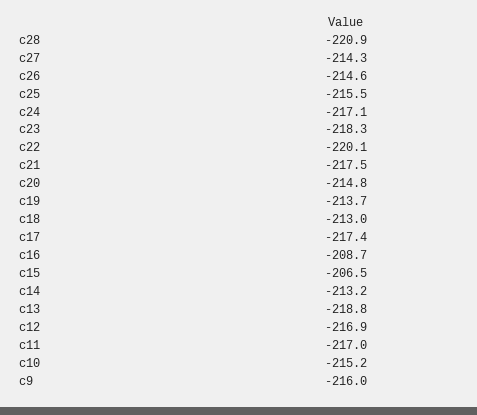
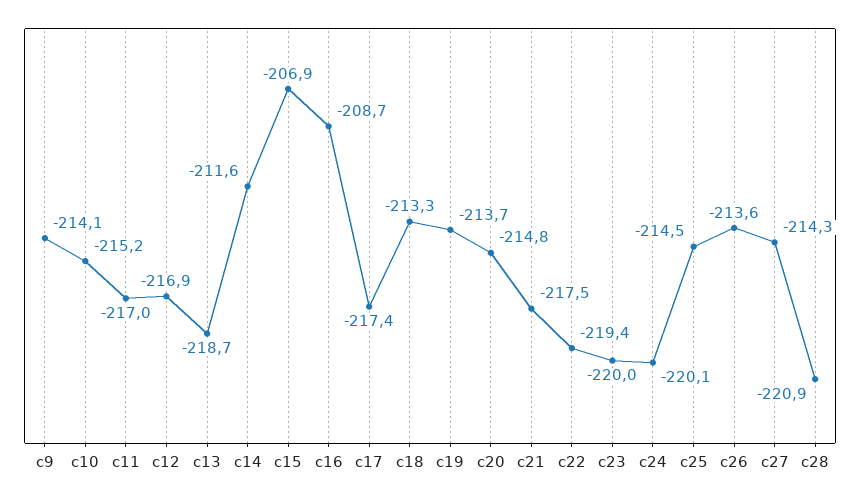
  {
    "c28": -220.9,
    "c27": -214.3,
-   "c26": -214.6,
+   "c26": -213.6,
-   "c25": -215.5,
+   "c25": -214.5,
-   "c24": -217.1,
+   "c24": -220.1,
-   "c23": -218.3,
+   "c23": -220,
-   "c22": -220.1,
+   "c22": -219.4,
    "c21": -217.5,
    "c20": -214.8,
    "c19": -213.7,
-   "c18": -213,
+   "c18": -213.3,
    "c17": -217.4,
    "c16": -208.7,
-   "c15": -206.5,
+   "c15": -206.9,
-   "c14": -213.2,
+   "c14": -211.6,
-   "c13": -218.8,
+   "c13": -218.7,
    "c12": -216.9,
    "c11": -217,
    "c10": -215.2,
-   "c9": -216
+   "c9": -214.1
  }

